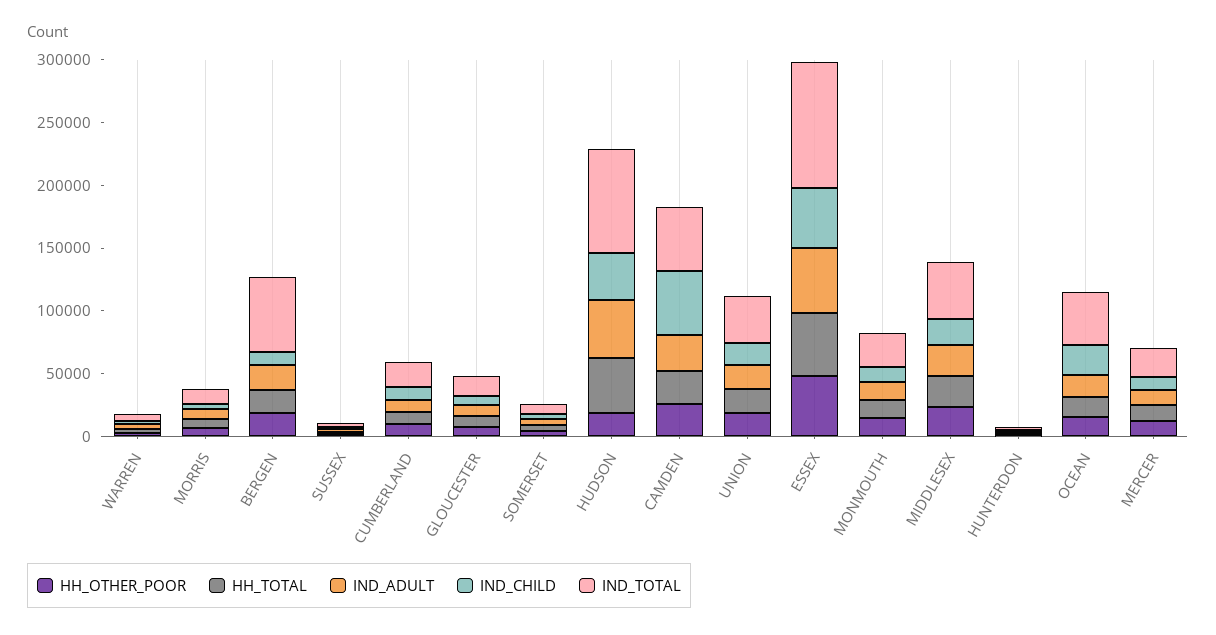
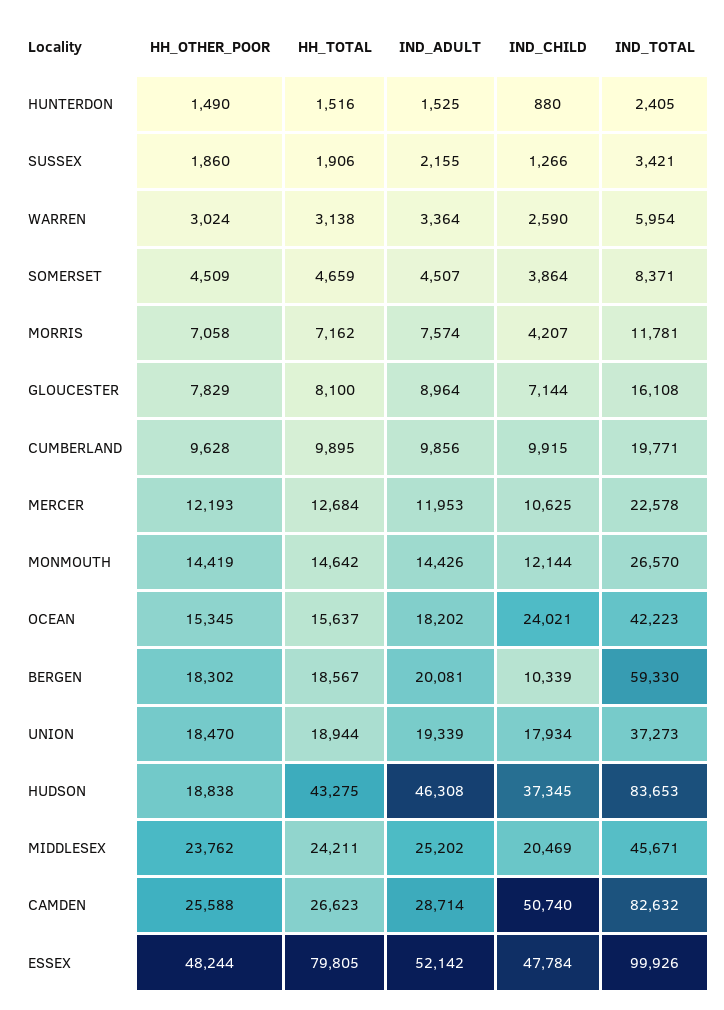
  {
    "HH_OTHER_POOR": {
      "WARREN": 3024,
      "MORRIS": 7058,
      "BERGEN": 18302,
      "SUSSEX": 1860,
      "CUMBERLAND": 9628,
      "GLOUCESTER": 7829,
      "SOMERSET": 4509,
      "HUDSON": 18838,
      "CAMDEN": 25588,
      "UNION": 18470,
      "ESSEX": 48244,
      "MONMOUTH": 14419,
      "MIDDLESEX": 23762,
      "HUNTERDON": 1490,
      "OCEAN": 15345,
      "MERCER": 12193
    },
    "HH_TOTAL": {
      "WARREN": 3138,
      "MORRIS": 7162,
      "BERGEN": 18567,
      "SUSSEX": 1906,
      "CUMBERLAND": 9895,
      "GLOUCESTER": 8100,
      "SOMERSET": 4659,
      "HUDSON": 43275,
      "CAMDEN": 26623,
      "UNION": 18944,
-     "ESSEX": 50000,
+     "ESSEX": 79805,
      "MONMOUTH": 14642,
      "MIDDLESEX": 24211,
      "HUNTERDON": 1516,
      "OCEAN": 15637,
      "MERCER": 12684
    },
    "IND_ADULT": {
      "WARREN": 3364,
      "MORRIS": 7574,
      "BERGEN": 20081,
      "SUSSEX": 2155,
      "CUMBERLAND": 9856,
      "GLOUCESTER": 8964,
      "SOMERSET": 4507,
      "HUDSON": 46308,
      "CAMDEN": 28714,
      "UNION": 19339,
      "ESSEX": 52142,
      "MONMOUTH": 14426,
      "MIDDLESEX": 25202,
      "HUNTERDON": 1525,
      "OCEAN": 18202,
      "MERCER": 11953
    },
    "IND_CHILD": {
      "WARREN": 2590,
      "MORRIS": 4207,
      "BERGEN": 10339,
      "SUSSEX": 1266,
      "CUMBERLAND": 9915,
      "GLOUCESTER": 7144,
      "SOMERSET": 3864,
      "HUDSON": 37345,
      "CAMDEN": 50740,
      "UNION": 17934,
      "ESSEX": 47784,
      "MONMOUTH": 12144,
      "MIDDLESEX": 20469,
      "HUNTERDON": 880,
      "OCEAN": 24021,
      "MERCER": 10625
    },
    "IND_TOTAL": {
      "WARREN": 5954,
      "MORRIS": 11781,
      "BERGEN": 59330,
      "SUSSEX": 3421,
      "CUMBERLAND": 19771,
      "GLOUCESTER": 16108,
      "SOMERSET": 8371,
      "HUDSON": 83653,
-     "CAMDEN": 50000,
+     "CAMDEN": 82632,
      "UNION": 37273,
      "ESSEX": 99926,
      "MONMOUTH": 26570,
      "MIDDLESEX": 45671,
      "HUNTERDON": 2405,
      "OCEAN": 42223,
      "MERCER": 22578
    }
  }

